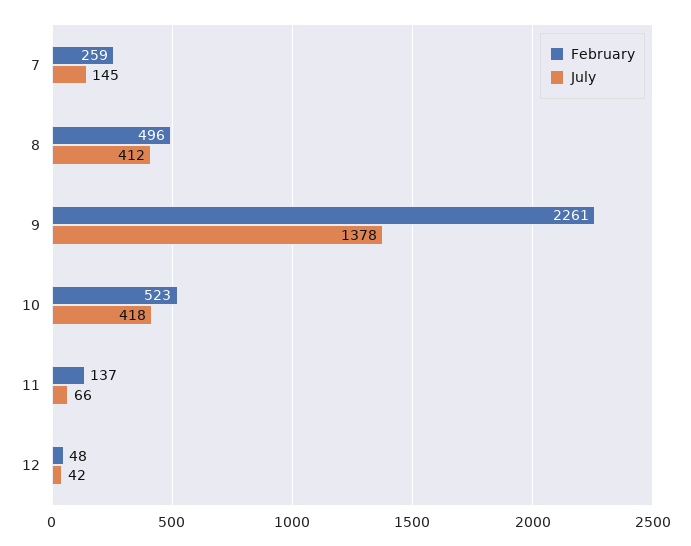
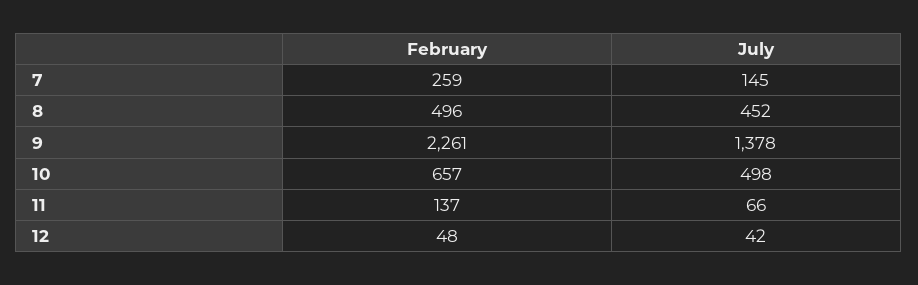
  {
    "February": {
      "7": 259,
      "8": 496,
      "9": 2261,
-     "10": 523,
+     "10": 657,
      "11": 137,
      "12": 48
    },
    "July": {
      "7": 145,
-     "8": 412,
+     "8": 452,
      "9": 1378,
-     "10": 418,
+     "10": 498,
      "11": 66,
      "12": 42
    }
  }

